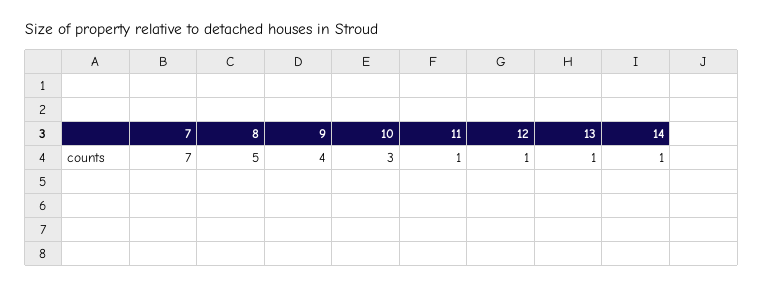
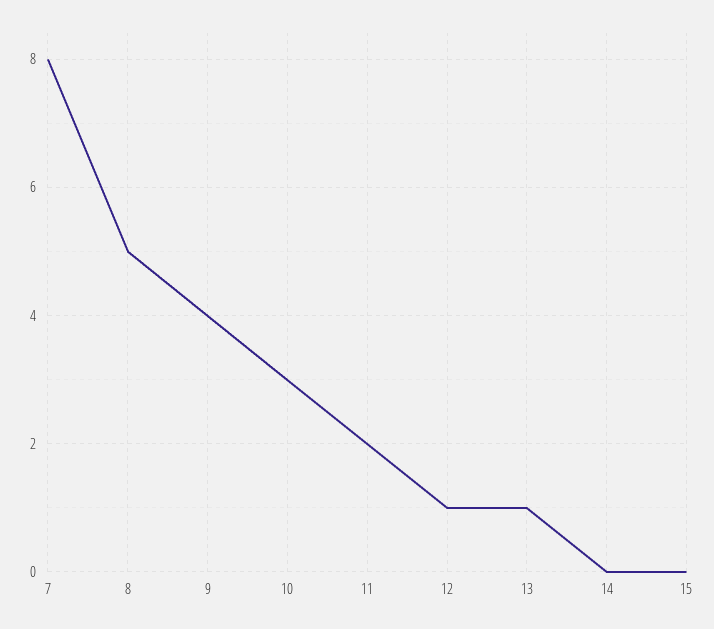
  {
-   "7": 7,
+   "7": 8,
    "8": 5,
    "9": 4,
    "10": 3,
-   "11": 1,
+   "11": 2,
    "12": 1,
    "13": 1,
-   "14": 1
+   "14": 0,
+   "15": 0
  }

